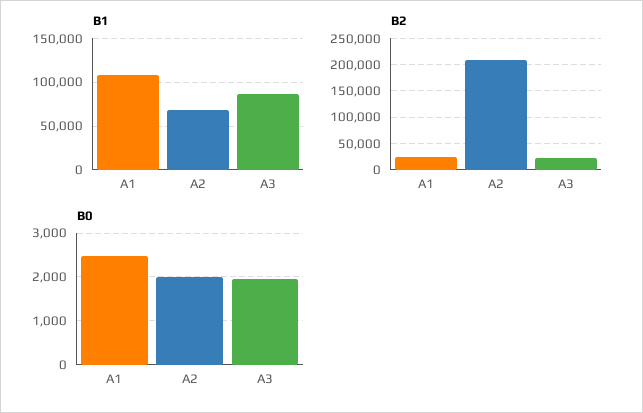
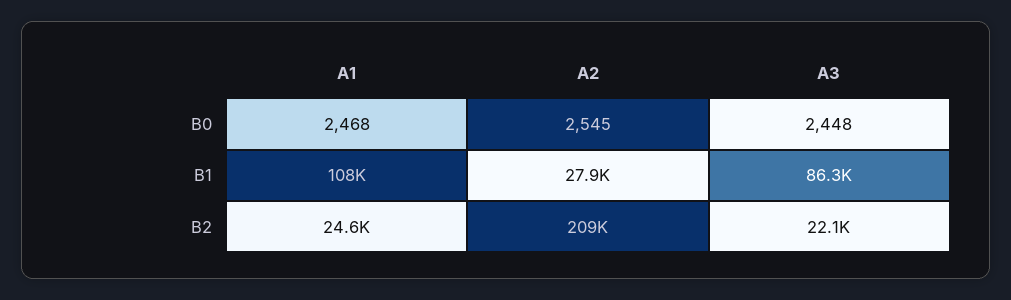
  {
    "B1": {
      "A1": 108000,
-     "A2": 70000,
+     "A2": 27900,
      "A3": 86300
    },
    "B2": {
      "A1": 24600,
      "A2": 209000,
      "A3": 22100
    },
    "B0": {
      "A1": 2468,
-     "A2": 2000,
+     "A2": 2545,
-     "A3": 2000
+     "A3": 2448
    }
  }

